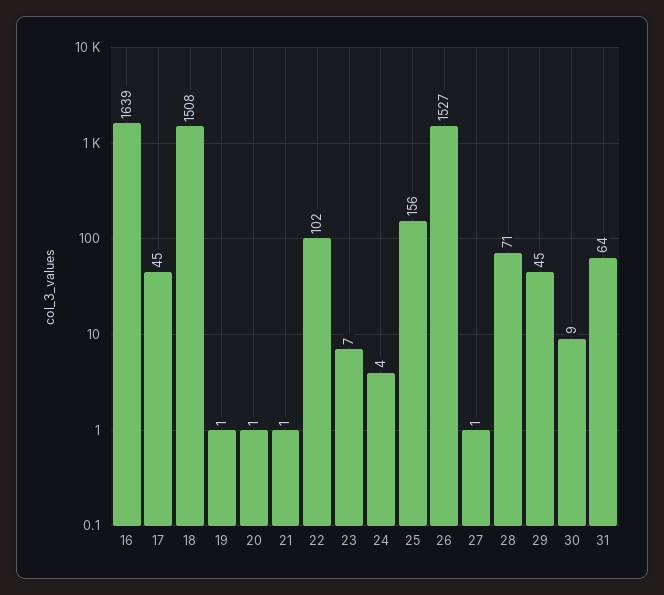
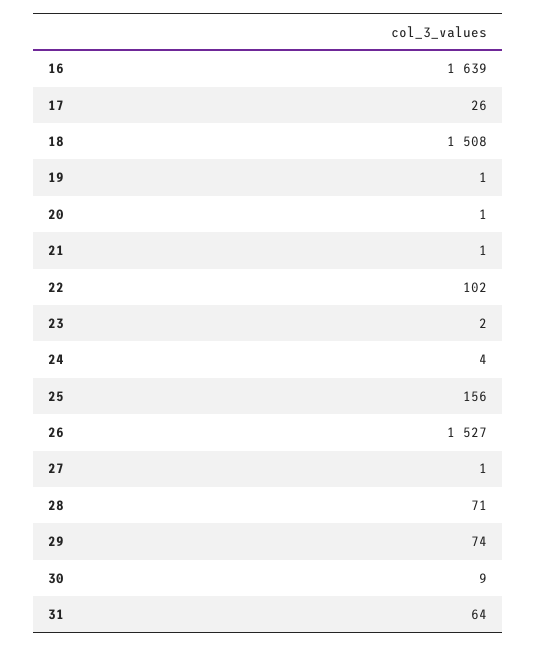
  {
    "16": 1639,
-   "17": 45,
+   "17": 26,
    "18": 1508,
    "19": 1,
    "20": 1,
    "21": 1,
    "22": 102,
-   "23": 7,
+   "23": 2,
    "24": 4,
    "25": 156,
    "26": 1527,
    "27": 1,
    "28": 71,
-   "29": 45,
+   "29": 74,
    "30": 9,
    "31": 64
  }

